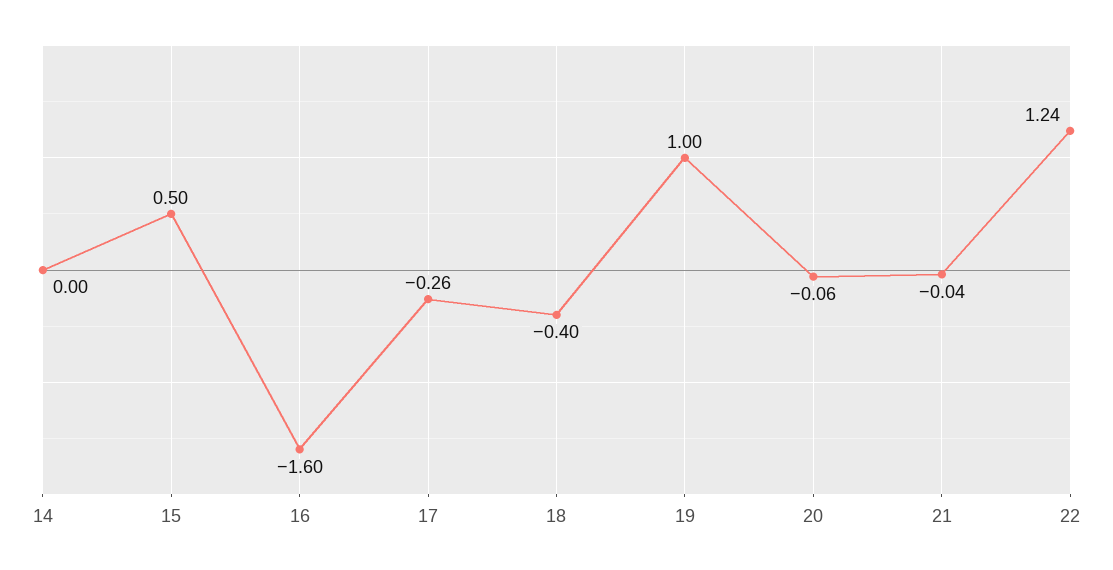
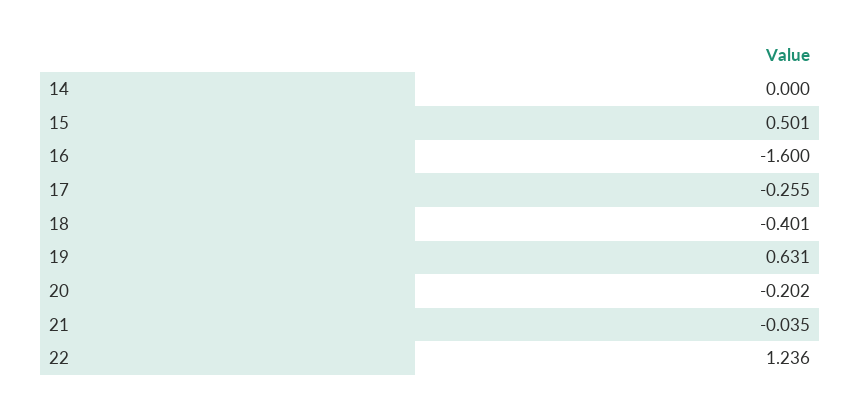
  {
    "14": 0,
    "15": 0.501,
    "16": -1.6,
    "17": -0.255,
    "18": -0.401,
-   "19": 1,
+   "19": 0.631,
-   "20": -0.06,
+   "20": -0.202,
    "21": -0.035,
    "22": 1.236
  }

